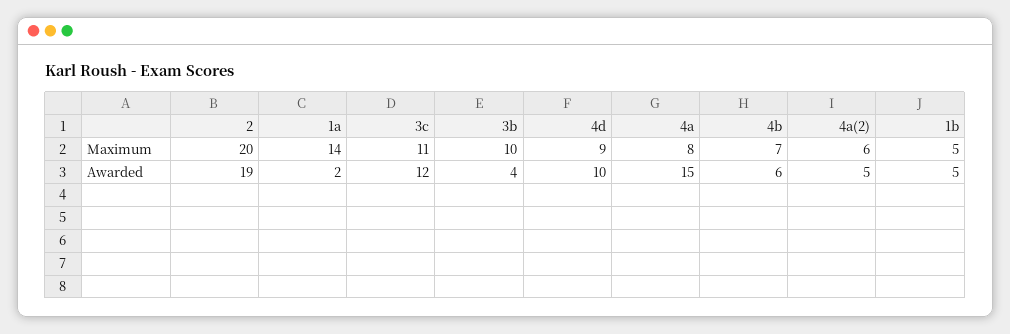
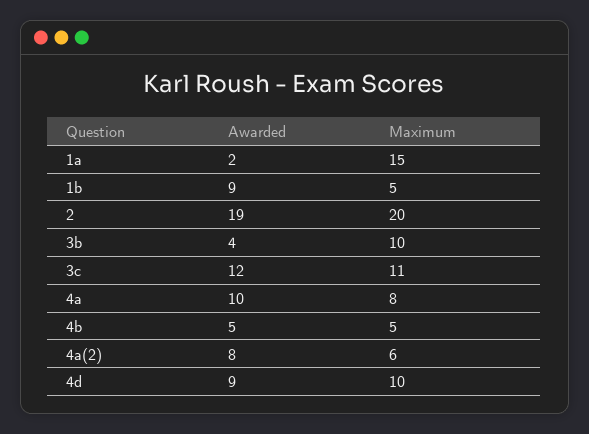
  {
    "2": {
      "Maximum": 20,
      "Awarded": 19
    },
    "1a": {
-     "Maximum": 14,
+     "Maximum": 15,
      "Awarded": 2
    },
    "3c": {
      "Maximum": 11,
      "Awarded": 12
    },
    "3b": {
      "Maximum": 10,
      "Awarded": 4
    },
    "4d": {
-     "Maximum": 9,
+     "Maximum": 10,
-     "Awarded": 10
+     "Awarded": 9
    },
    "4a": {
      "Maximum": 8,
-     "Awarded": 15
+     "Awarded": 10
    },
    "4b": {
-     "Maximum": 7,
+     "Maximum": 5,
-     "Awarded": 6
+     "Awarded": 5
    },
    "4a(2)": {
      "Maximum": 6,
-     "Awarded": 5
+     "Awarded": 8
    },
    "1b": {
      "Maximum": 5,
-     "Awarded": 5
+     "Awarded": 9
    }
  }

